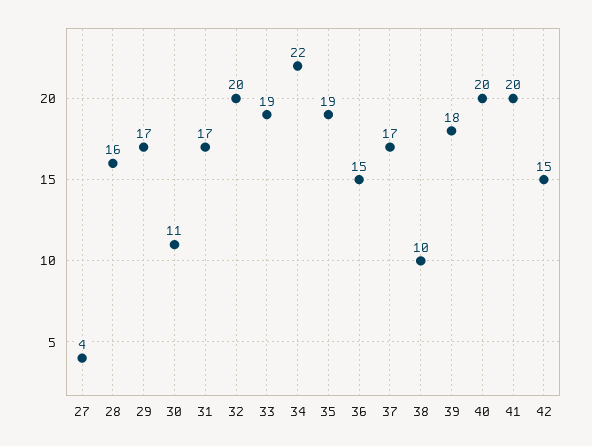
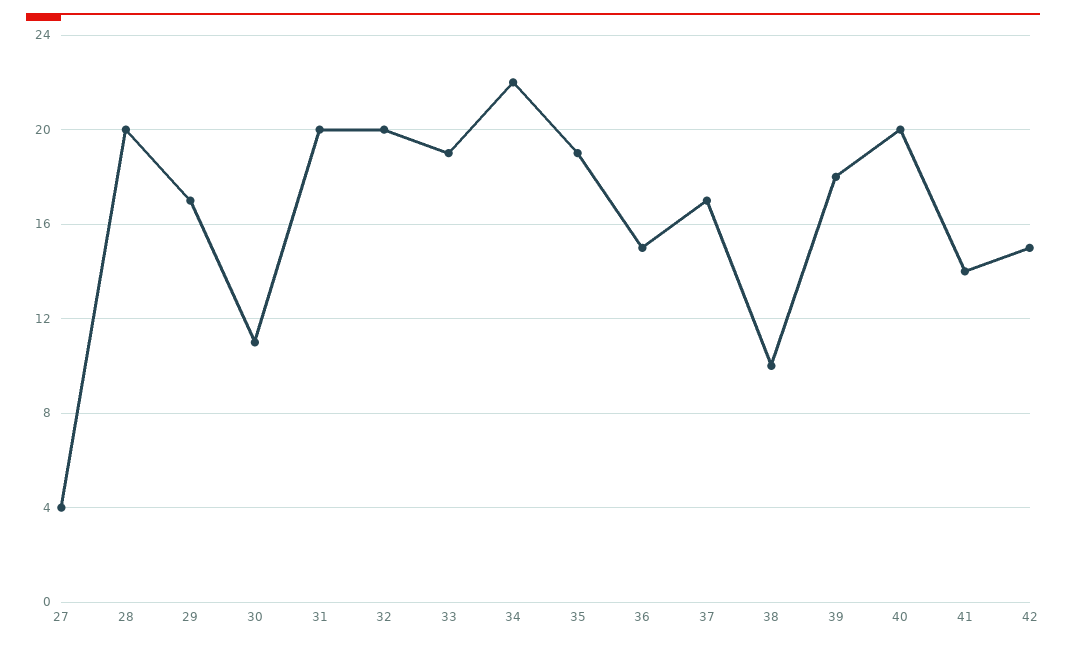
  {
    "27": 4,
-   "28": 16,
+   "28": 20,
    "29": 17,
    "30": 11,
-   "31": 17,
+   "31": 20,
    "32": 20,
    "33": 19,
    "34": 22,
    "35": 19,
    "36": 15,
    "37": 17,
    "38": 10,
    "39": 18,
    "40": 20,
-   "41": 20,
+   "41": 14,
    "42": 15
  }

